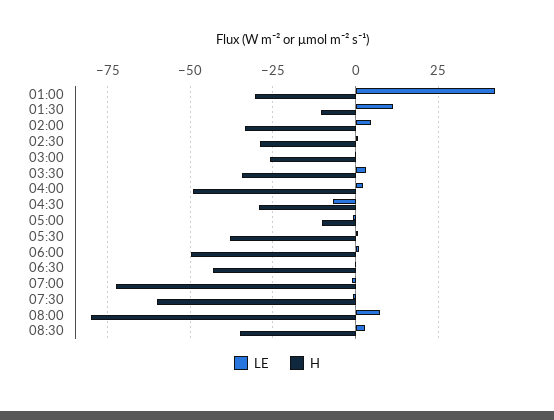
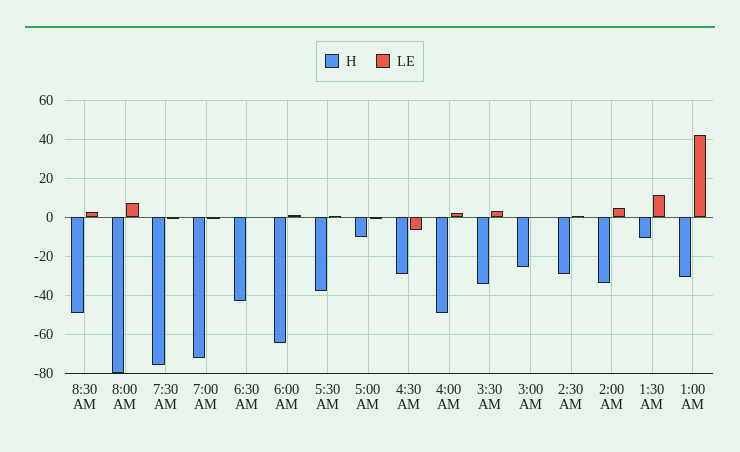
  {
    "LE": {
      "01:00": 42.5,
      "01:30": 10,
      "02:00": 5,
      "02:30": 0,
      "03:00": 0,
      "03:30": 2.5,
      "04:00": 2.5,
      "04:30": -7.5,
      "05:00": 0,
      "05:30": 0,
      "06:00": 0,
      "06:30": 0,
      "07:00": 0,
      "07:30": 0,
      "08:00": 7.5,
      "08:30": 2.5
    },
    "H": {
      "01:00": -30,
      "01:30": -10,
      "02:00": -32.5,
      "02:30": -30,
      "03:00": -25,
      "03:30": -35,
      "04:00": -50,
      "04:30": -30,
      "05:00": -10,
      "05:30": -37.5,
-     "06:00": -50,
+     "06:00": -65,
      "06:30": -42.5,
      "07:00": -72.5,
-     "07:30": -60,
+     "07:30": -75,
      "08:00": -80,
-     "08:30": -35
+     "08:30": -50
    }
  }

